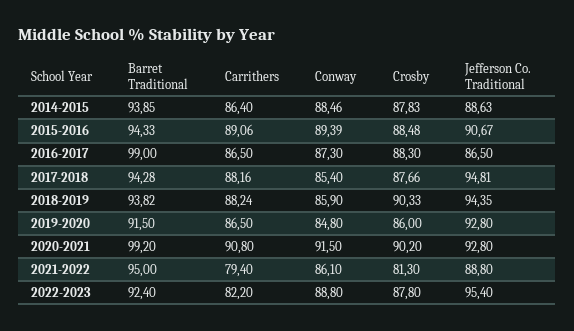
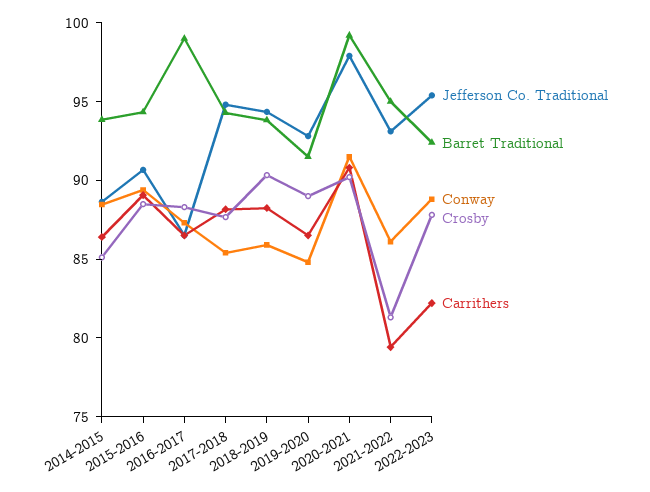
  {
    "Barret Traditional": {
      "2014-2015": 93.85,
      "2015-2016": 94.33,
      "2016-2017": 99,
      "2017-2018": 94.28,
      "2018-2019": 93.82,
      "2019-2020": 91.5,
      "2020-2021": 99.2,
      "2021-2022": 95,
      "2022-2023": 92.4
    },
    "Carrithers": {
      "2014-2015": 86.4,
      "2015-2016": 89.06,
      "2016-2017": 86.5,
      "2017-2018": 88.16,
      "2018-2019": 88.24,
      "2019-2020": 86.5,
      "2020-2021": 90.8,
      "2021-2022": 79.4,
      "2022-2023": 82.2
    },
    "Conway": {
      "2014-2015": 88.46,
      "2015-2016": 89.39,
      "2016-2017": 87.3,
      "2017-2018": 85.4,
      "2018-2019": 85.9,
      "2019-2020": 84.8,
      "2020-2021": 91.5,
      "2021-2022": 86.1,
      "2022-2023": 88.8
    },
    "Crosby": {
-     "2014-2015": 87.83,
+     "2014-2015": 85,
      "2015-2016": 88.48,
      "2016-2017": 88.3,
      "2017-2018": 87.66,
      "2018-2019": 90.33,
-     "2019-2020": 86,
+     "2019-2020": 89,
      "2020-2021": 90.2,
      "2021-2022": 81.3,
      "2022-2023": 87.8
    },
    "Jefferson Co. Traditional": {
      "2014-2015": 88.63,
      "2015-2016": 90.67,
      "2016-2017": 86.5,
      "2017-2018": 94.81,
      "2018-2019": 94.35,
      "2019-2020": 92.8,
-     "2020-2021": 92.8,
+     "2020-2021": 98,
-     "2021-2022": 88.8,
+     "2021-2022": 93,
      "2022-2023": 95.4
    }
  }

